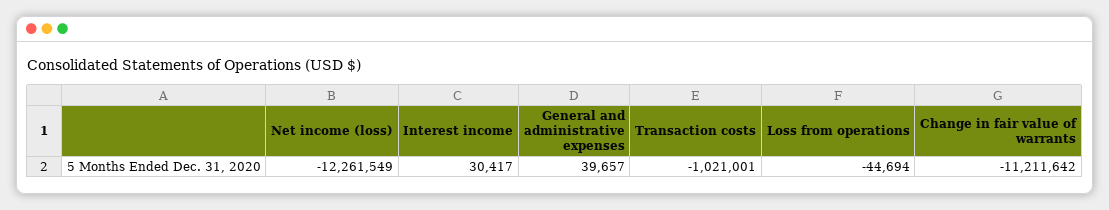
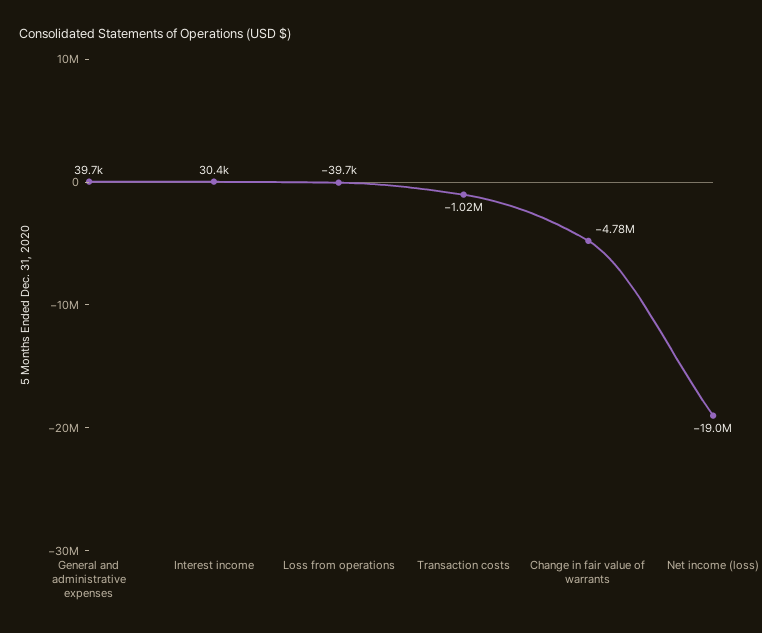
  {
-   "Net income (loss)": -12261549,
+   "Net income (loss)": -19000000,
    "Interest income": 30417,
    "General and administrative expenses": 39657,
    "Transaction costs": -1021001,
-   "Loss from operations": -44694,
+   "Loss from operations": -39700,
-   "Change in fair value of warrants": -11211642
+   "Change in fair value of warrants": -4780000
  }

